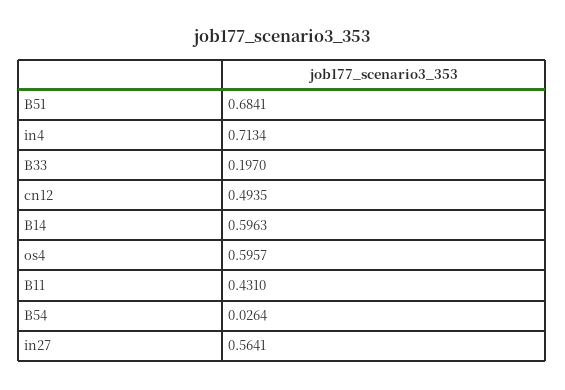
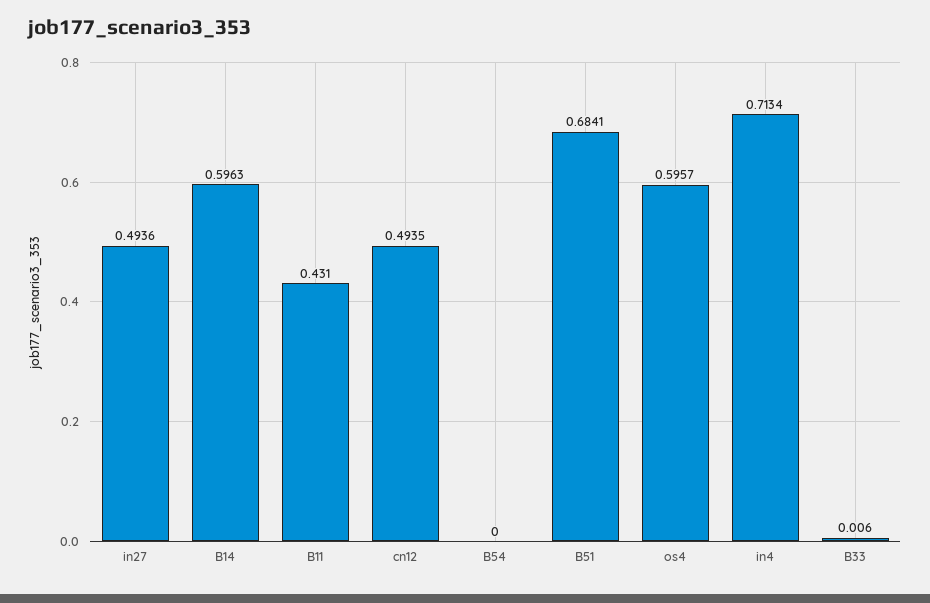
  {
    "B51": 0.6841,
    "in4": 0.7134,
-   "B33": 0.197,
+   "B33": 0.006,
    "cn12": 0.4935,
    "B14": 0.5963,
    "os4": 0.5957,
    "B11": 0.431,
-   "B54": 0.0264,
+   "B54": 0,
-   "in27": 0.5641
+   "in27": 0.4936
  }

